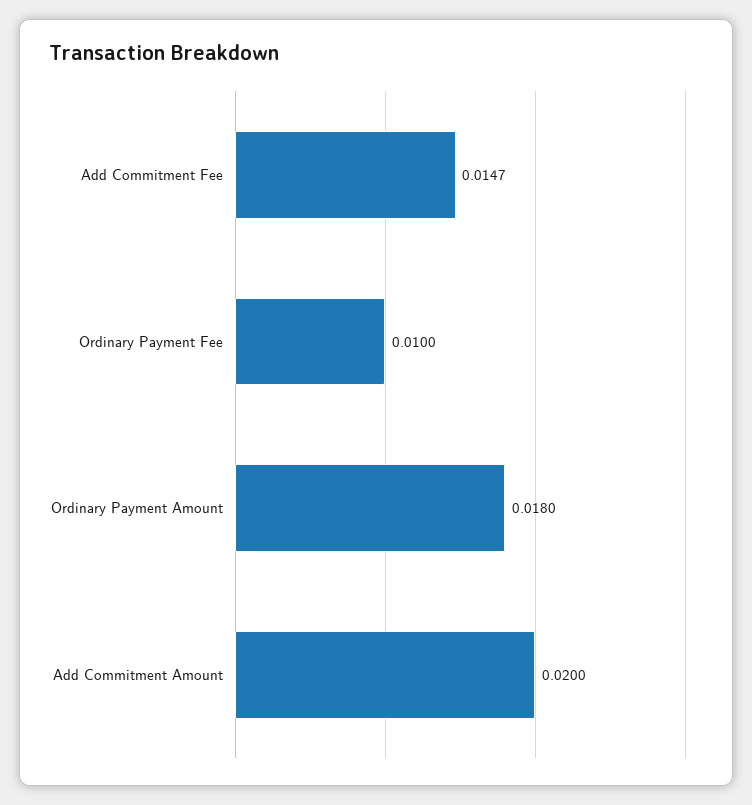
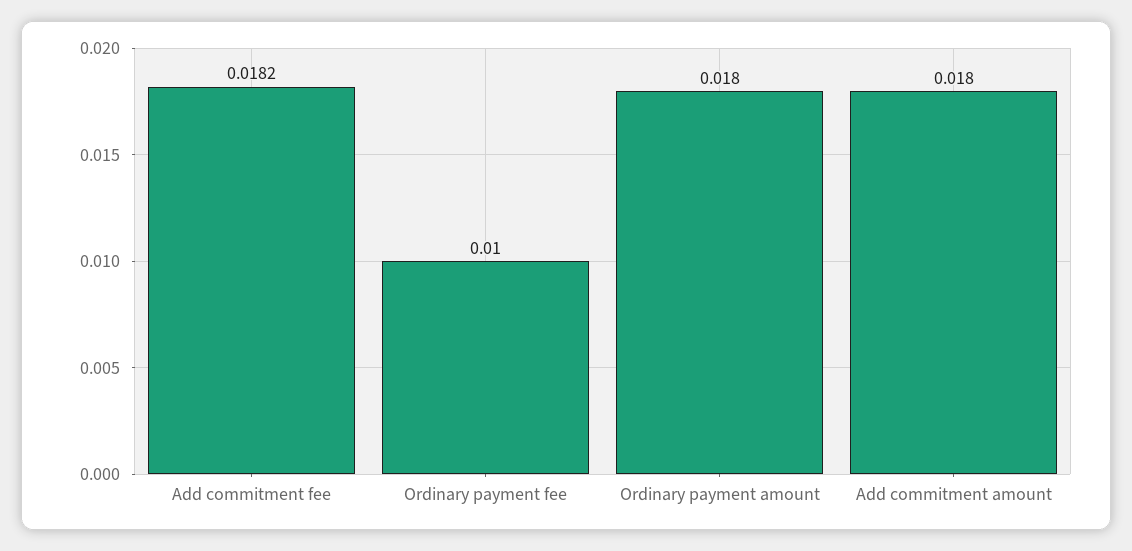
  {
-   "Add Commitment Fee": 0.0147,
+   "Add Commitment Fee": 0.0182,
    "Ordinary Payment Fee": 0.01,
    "Ordinary Payment Amount": 0.018,
-   "Add Commitment Amount": 0.02
+   "Add Commitment Amount": 0.018
  }

